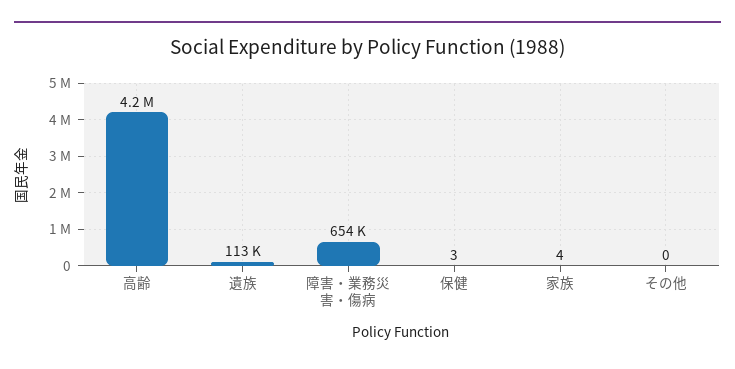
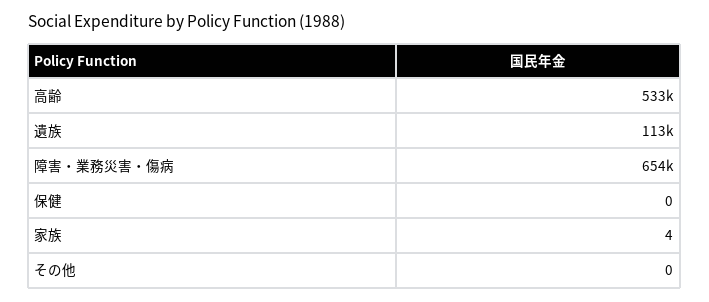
  {
-   "高齢": 4200000,
+   "高齢": 533000,
    "遺族": 113000,
    "障害・業務災害・傷病": 654000,
-   "保健": 3,
+   "保健": 0,
    "家族": 4,
    "その他": 0
  }

